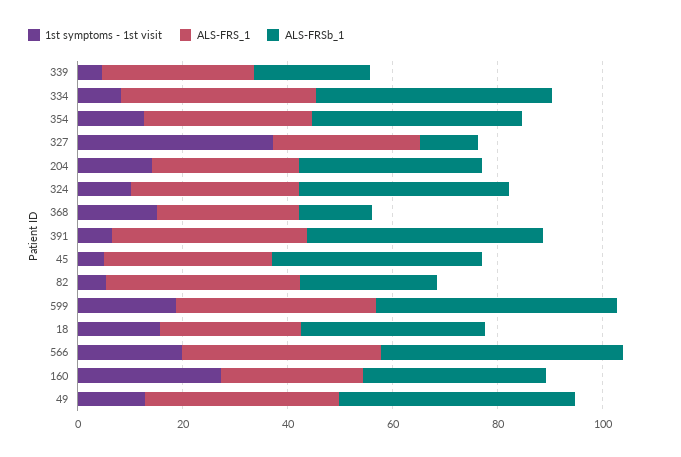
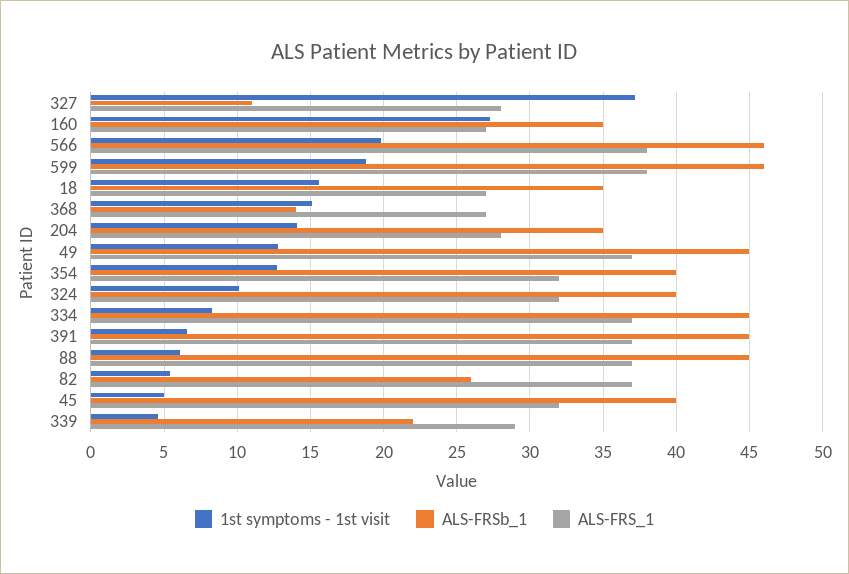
  {
    "1st symptoms - 1st visit": {
      "339": 4.5,
      "334": 8.5,
      "354": 12.5,
      "327": 37,
      "204": 14,
      "324": 10,
      "368": 15,
      "391": 6.5,
      "45": 5,
      "82": 5.5,
      "599": 19,
      "18": 15.5,
      "566": 20,
      "160": 27.5,
-     "49": 13
+     "49": 13,
+     "88": 6
    },
    "ALS-FRS_1": {
      "339": 29,
      "334": 37,
      "354": 32,
      "327": 28,
      "204": 28,
      "324": 32,
      "368": 27,
      "391": 37,
      "45": 32,
      "82": 37,
      "599": 38,
      "18": 27,
      "566": 38,
      "160": 27,
-     "49": 37
+     "49": 37,
+     "88": 37
    },
    "ALS-FRSb_1": {
      "339": 22,
      "334": 45,
      "354": 40,
      "327": 11,
      "204": 35,
      "324": 40,
      "368": 14,
      "391": 45,
      "45": 40,
      "82": 26,
      "599": 46,
      "18": 35,
      "566": 46,
      "160": 35,
-     "49": 45
+     "49": 45,
+     "88": 45
    }
  }

